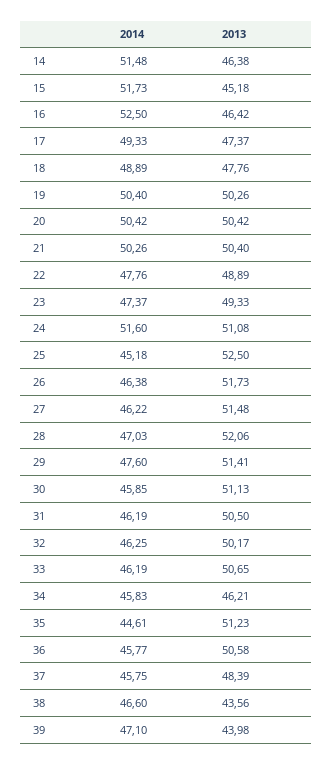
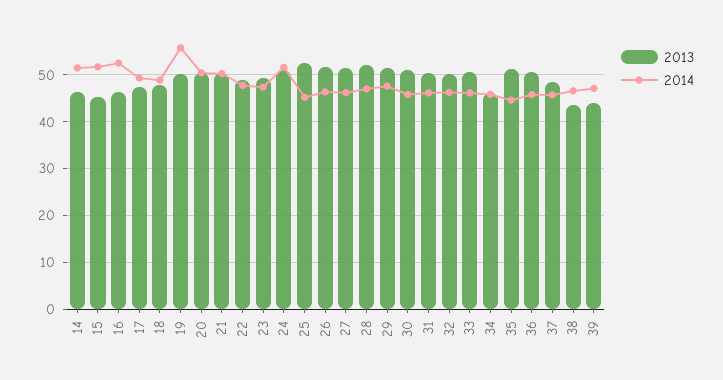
  {
    "2014": {
      "14": 51.48,
      "15": 51.73,
      "16": 52.5,
      "17": 49.33,
      "18": 48.89,
-     "19": 50.4,
+     "19": 56,
      "20": 50.42,
      "21": 50.26,
      "22": 47.76,
      "23": 47.37,
      "24": 51.6,
      "25": 45.18,
      "26": 46.38,
      "27": 46.22,
      "28": 47.03,
      "29": 47.6,
      "30": 45.85,
      "31": 46.19,
      "32": 46.25,
      "33": 46.19,
      "34": 45.83,
      "35": 44.61,
      "36": 45.77,
      "37": 45.75,
      "38": 46.6,
      "39": 47.1
    },
    "2013": {
      "14": 46.38,
      "15": 45.18,
      "16": 46.42,
      "17": 47.37,
      "18": 47.76,
      "19": 50.26,
      "20": 50.42,
      "21": 50.4,
      "22": 48.89,
      "23": 49.33,
      "24": 51.08,
      "25": 52.5,
      "26": 51.73,
      "27": 51.48,
      "28": 52.06,
      "29": 51.41,
      "30": 51.13,
      "31": 50.5,
      "32": 50.17,
      "33": 50.65,
      "34": 46.21,
      "35": 51.23,
      "36": 50.58,
      "37": 48.39,
      "38": 43.56,
      "39": 43.98
    }
  }

